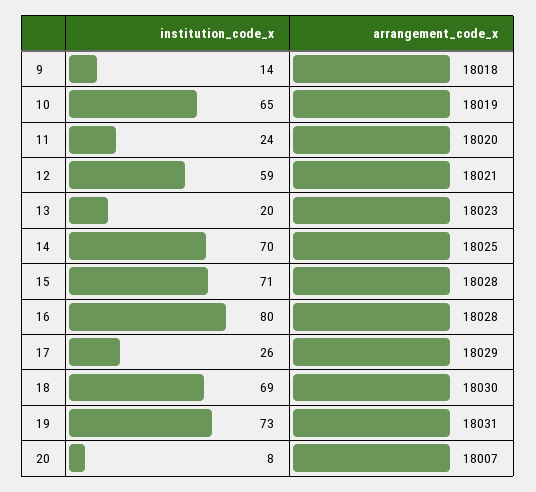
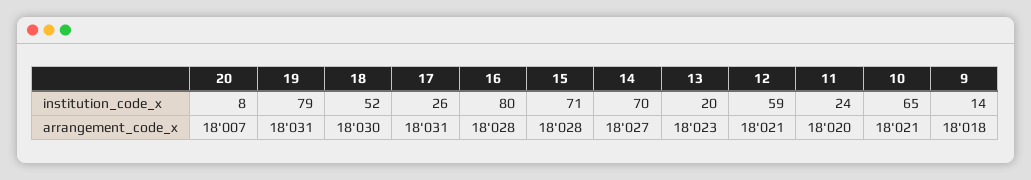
  {
    "institution_code_x": {
      "9": 14,
      "10": 65,
      "11": 24,
      "12": 59,
      "13": 20,
      "14": 70,
      "15": 71,
      "16": 80,
      "17": 26,
-     "18": 69,
+     "18": 52,
-     "19": 73,
+     "19": 79,
      "20": 8
    },
    "arrangement_code_x": {
      "9": 18018,
-     "10": 18019,
+     "10": 18021,
      "11": 18020,
      "12": 18021,
      "13": 18023,
-     "14": 18025,
+     "14": 18027,
      "15": 18028,
      "16": 18028,
-     "17": 18029,
+     "17": 18031,
      "18": 18030,
      "19": 18031,
      "20": 18007
    }
  }

